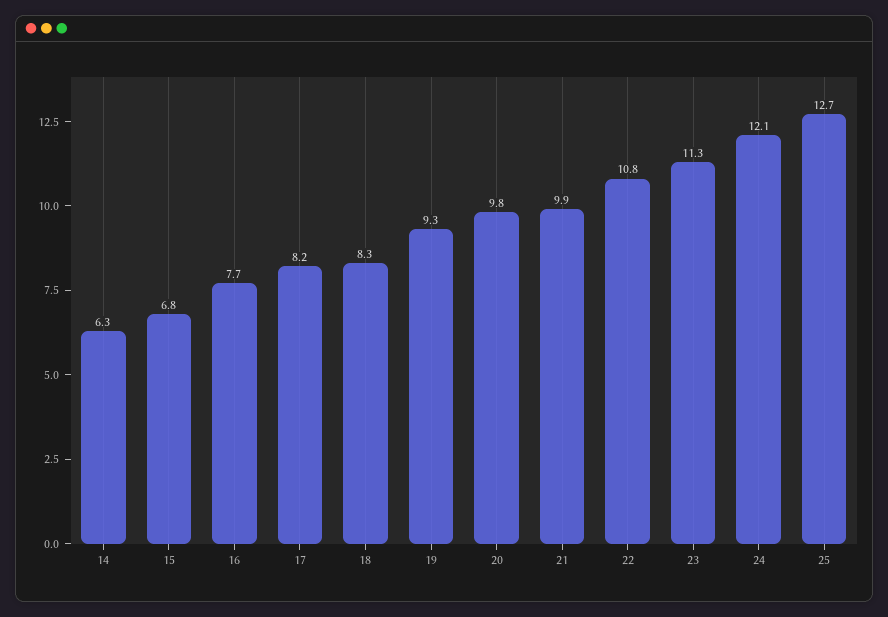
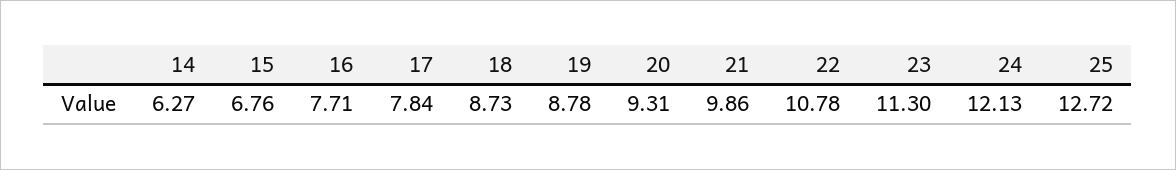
  {
    "14": 6.27,
    "15": 6.76,
    "16": 7.71,
-   "17": 8.2,
+   "17": 7.84,
-   "18": 8.3,
+   "18": 8.73,
-   "19": 9.3,
+   "19": 8.78,
-   "20": 9.8,
+   "20": 9.31,
    "21": 9.86,
    "22": 10.78,
    "23": 11.3,
    "24": 12.13,
    "25": 12.72
  }

